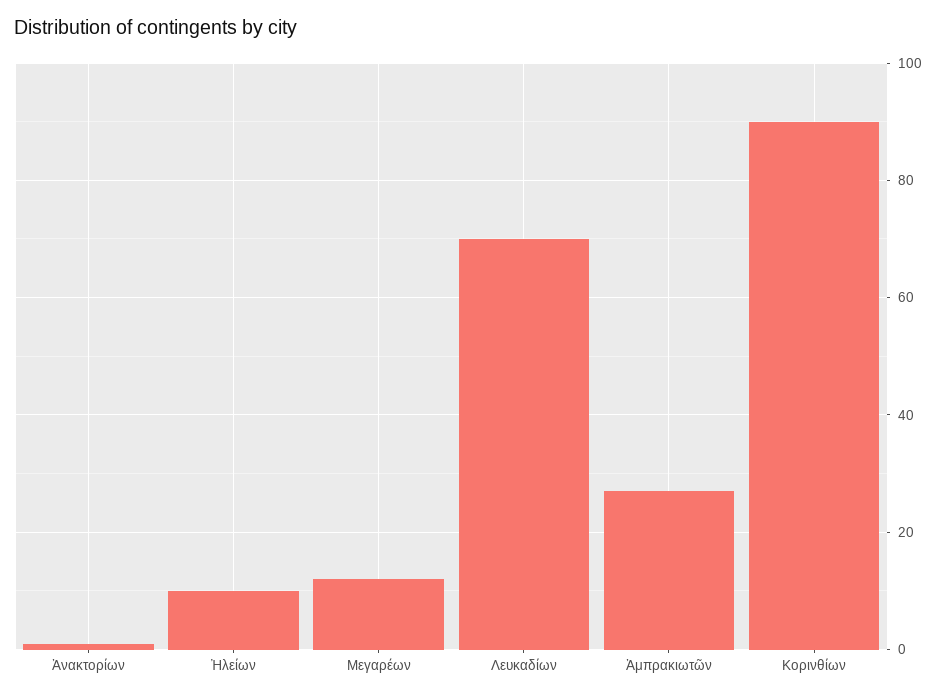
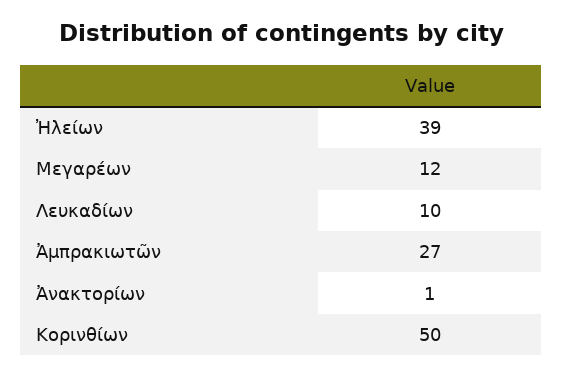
  {
    "Ἀνακτορίων": 1,
-   "Ἠλείων": 10,
+   "Ἠλείων": 39,
    "Μεγαρέων": 12,
-   "Λευκαδίων": 70,
+   "Λευκαδίων": 10,
    "Ἀμπρακιωτῶν": 27,
-   "Κορινθίων": 90
+   "Κορινθίων": 50
  }

